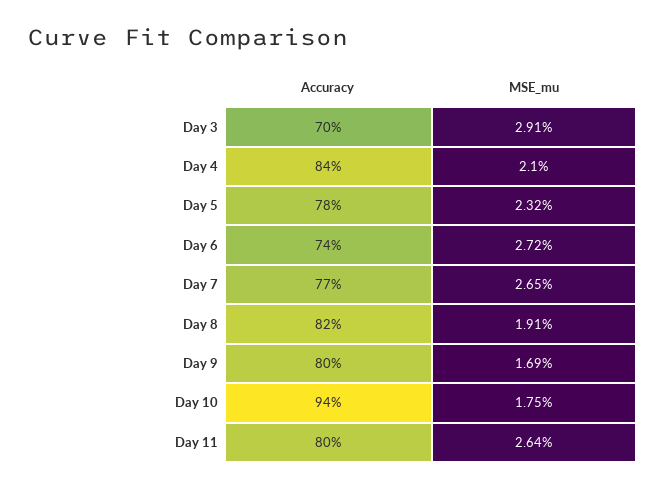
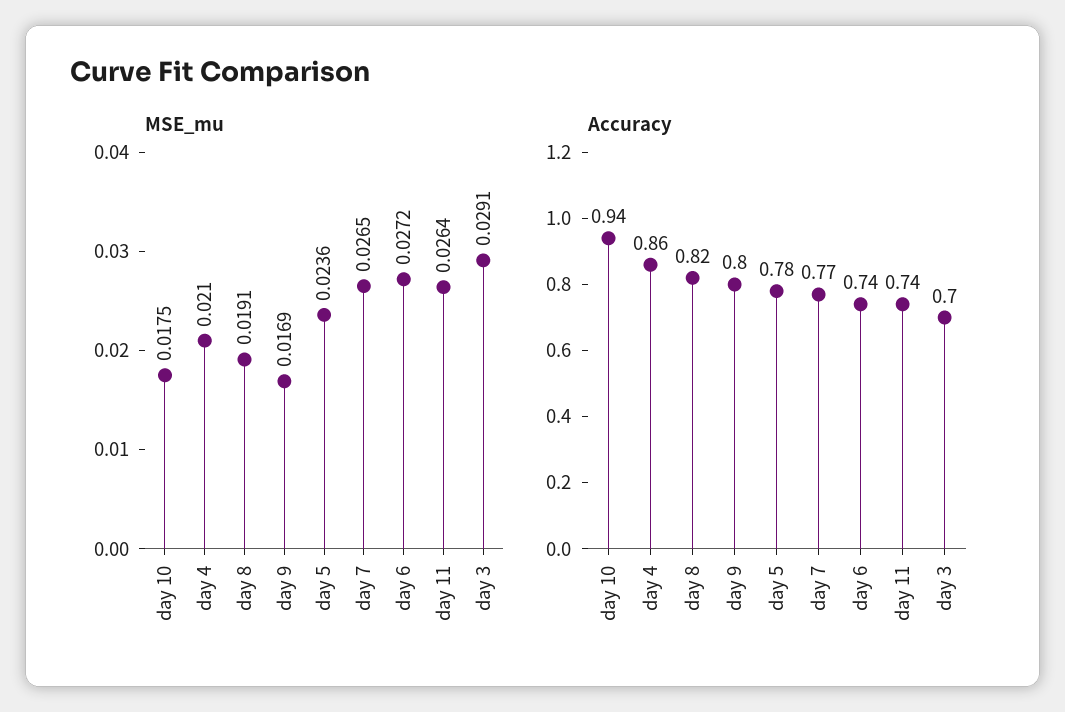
  {
    "Accuracy": {
      "Day 3": 0.7,
-     "Day 4": 0.84,
+     "Day 4": 0.86,
      "Day 5": 0.78,
      "Day 6": 0.74,
      "Day 7": 0.77,
      "Day 8": 0.82,
      "Day 9": 0.8,
      "Day 10": 0.94,
-     "Day 11": 0.8
+     "Day 11": 0.74
    },
    "MSE_mu": {
      "Day 3": 0.0291,
      "Day 4": 0.021,
-     "Day 5": 0.0232,
+     "Day 5": 0.0236,
      "Day 6": 0.0272,
      "Day 7": 0.0265,
      "Day 8": 0.0191,
      "Day 9": 0.0169,
      "Day 10": 0.0175,
      "Day 11": 0.0264
    }
  }

